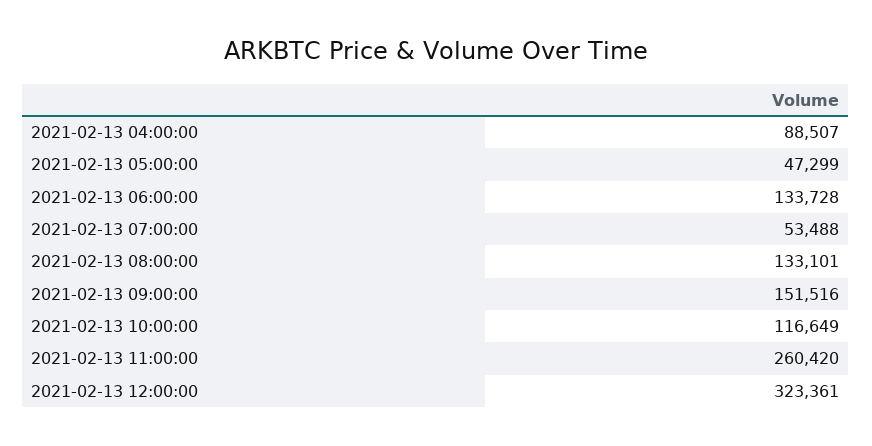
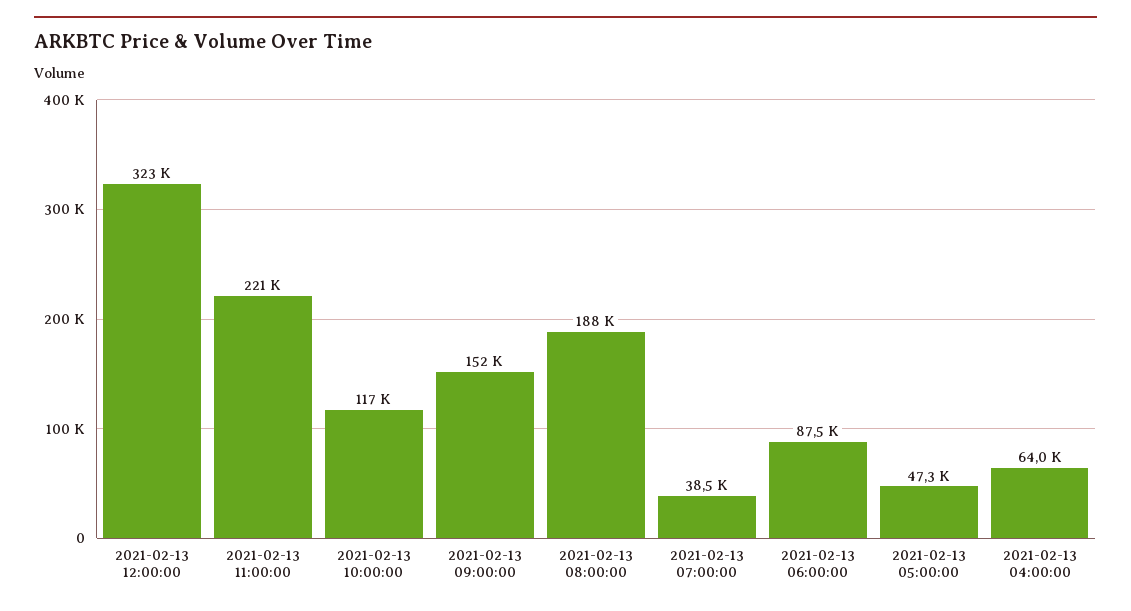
  {
-   "2021-02-13 04:00:00": 88507,
+   "2021-02-13 04:00:00": 64000,
    "2021-02-13 05:00:00": 47299,
-   "2021-02-13 06:00:00": 133728,
+   "2021-02-13 06:00:00": 87500,
-   "2021-02-13 07:00:00": 53488,
+   "2021-02-13 07:00:00": 38500,
-   "2021-02-13 08:00:00": 133101,
+   "2021-02-13 08:00:00": 188000,
    "2021-02-13 09:00:00": 151516,
    "2021-02-13 10:00:00": 116649,
-   "2021-02-13 11:00:00": 260420,
+   "2021-02-13 11:00:00": 221000,
    "2021-02-13 12:00:00": 323361
  }

